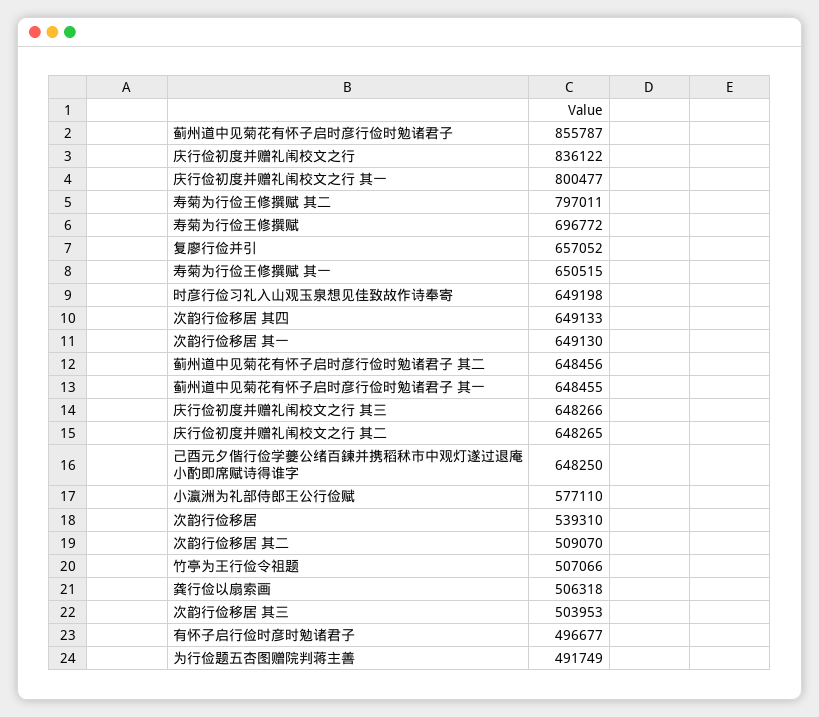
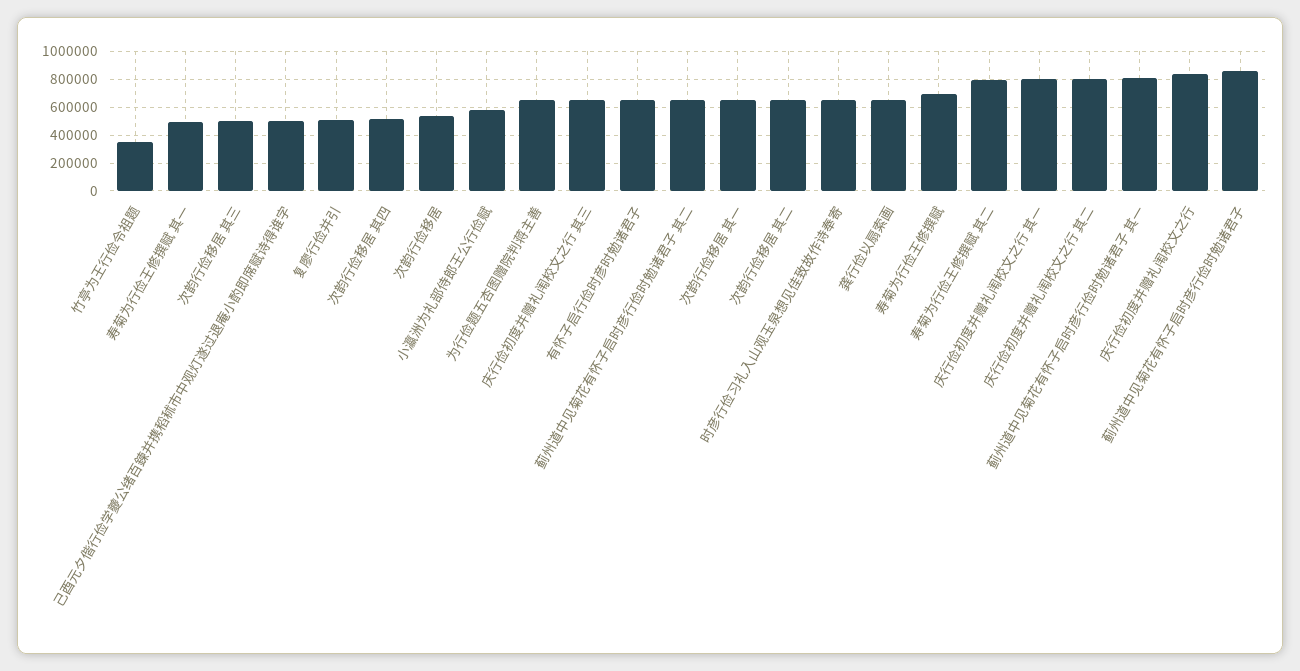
  {
    "蓟州道中见菊花有怀子启时彦行俭时勉诸君子": 855787,
    "庆行俭初度并赠礼闱校文之行": 836122,
    "庆行俭初度并赠礼闱校文之行 其一": 800477,
    "寿菊为行俭王修撰赋 其二": 797011,
    "寿菊为行俭王修撰赋": 696772,
-   "复廖行俭并引": 657052,
+   "复廖行俭并引": 500000,
-   "寿菊为行俭王修撰赋 其一": 650515,
+   "寿菊为行俭王修撰赋 其一": 500000,
    "时彦行俭习礼入山观玉泉想见佳致故作诗奉寄": 649198,
-   "次韵行俭移居 其四": 649133,
+   "次韵行俭移居 其四": 500000,
    "次韵行俭移居 其一": 649130,
    "蓟州道中见菊花有怀子启时彦行俭时勉诸君子 其二": 648456,
-   "蓟州道中见菊花有怀子启时彦行俭时勉诸君子 其一": 648455,
+   "蓟州道中见菊花有怀子启时彦行俭时勉诸君子 其一": 800000,
    "庆行俭初度并赠礼闱校文之行 其三": 648266,
-   "庆行俭初度并赠礼闱校文之行 其二": 648265,
+   "庆行俭初度并赠礼闱校文之行 其二": 800000,
-   "己酉元夕偕行俭学夔公绪百鍊并携稻秫市中观灯遂过退庵小酌即席赋诗得谁字": 648250,
+   "己酉元夕偕行俭学夔公绪百鍊并携稻秫市中观灯遂过退庵小酌即席赋诗得谁字": 500000,
    "小瀛洲为礼部侍郎王公行俭赋": 577110,
    "次韵行俭移居": 539310,
-   "次韵行俭移居 其二": 509070,
+   "次韵行俭移居 其二": 650000,
-   "竹亭为王行俭令祖题": 507066,
+   "竹亭为王行俭令祖题": 350000,
-   "龚行俭以扇索画": 506318,
+   "龚行俭以扇索画": 650000,
    "次韵行俭移居 其三": 503953,
-   "有怀子启行俭时彦时勉诸君子": 496677,
+   "有怀子启行俭时彦时勉诸君子": 650000,
-   "为行俭题五杏图赠院判蒋主善": 491749
+   "为行俭题五杏图赠院判蒋主善": 650000
  }

